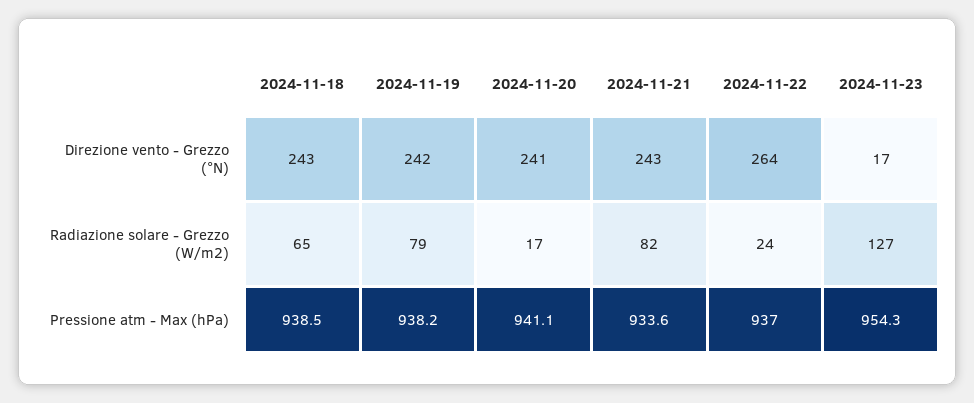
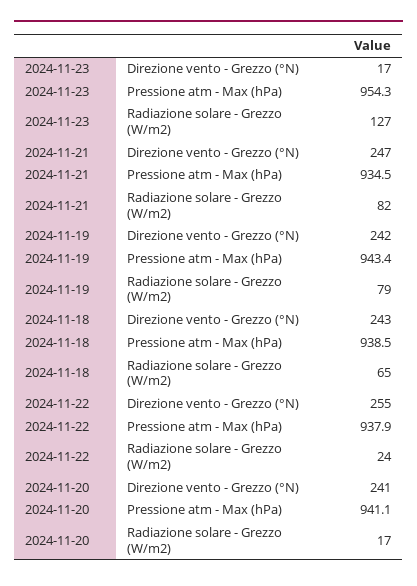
  {
    "2024-11-18": {
      "Direzione vento - Grezzo (°N)": 243,
      "Radiazione solare - Grezzo (W/m2)": 65,
      "Pressione atm - Max (hPa)": 938.5
    },
    "2024-11-19": {
      "Direzione vento - Grezzo (°N)": 242,
      "Radiazione solare - Grezzo (W/m2)": 79,
-     "Pressione atm - Max (hPa)": 938.2
+     "Pressione atm - Max (hPa)": 943.4
    },
    "2024-11-20": {
      "Direzione vento - Grezzo (°N)": 241,
      "Radiazione solare - Grezzo (W/m2)": 17,
      "Pressione atm - Max (hPa)": 941.1
    },
    "2024-11-21": {
-     "Direzione vento - Grezzo (°N)": 243,
+     "Direzione vento - Grezzo (°N)": 247,
      "Radiazione solare - Grezzo (W/m2)": 82,
-     "Pressione atm - Max (hPa)": 933.6
+     "Pressione atm - Max (hPa)": 934.5
    },
    "2024-11-22": {
-     "Direzione vento - Grezzo (°N)": 264,
+     "Direzione vento - Grezzo (°N)": 255,
      "Radiazione solare - Grezzo (W/m2)": 24,
-     "Pressione atm - Max (hPa)": 937
+     "Pressione atm - Max (hPa)": 937.9
    },
    "2024-11-23": {
      "Direzione vento - Grezzo (°N)": 17,
      "Radiazione solare - Grezzo (W/m2)": 127,
      "Pressione atm - Max (hPa)": 954.3
    }
  }

